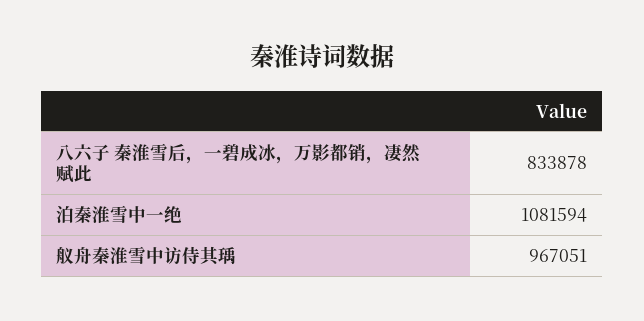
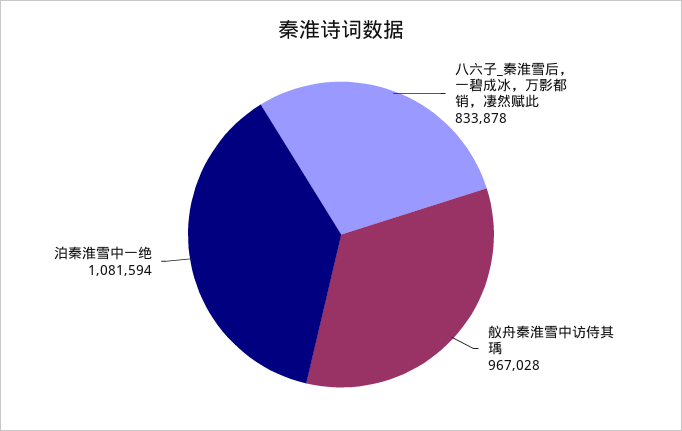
  {
    "八六子 秦淮雪后，一碧成冰，万影都销，凄然赋此": 833878,
    "泊秦淮雪中一绝": 1081594,
-   "舣舟秦淮雪中访侍其瑀": 967051
+   "舣舟秦淮雪中访侍其瑀": 967028
  }

